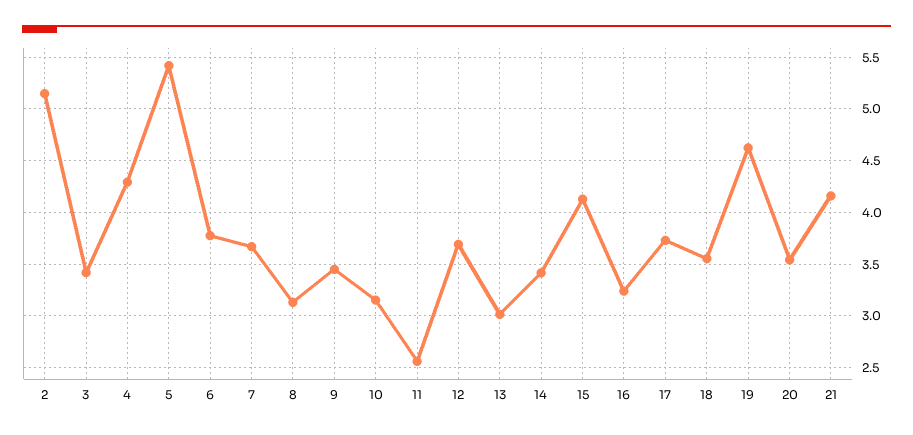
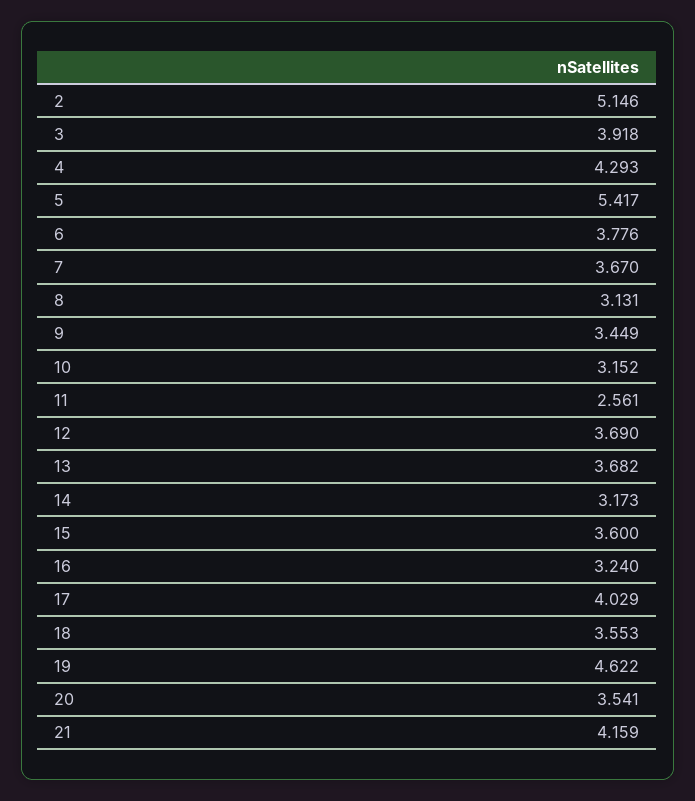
  {
    "2": 5.146,
-   "3": 3.4,
+   "3": 3.918,
    "4": 4.293,
    "5": 5.417,
    "6": 3.776,
    "7": 3.67,
    "8": 3.131,
    "9": 3.449,
    "10": 3.152,
    "11": 2.561,
    "12": 3.69,
-   "13": 3,
+   "13": 3.682,
-   "14": 3.4,
+   "14": 3.173,
-   "15": 4.1,
+   "15": 3.6,
    "16": 3.24,
-   "17": 3.7,
+   "17": 4.029,
    "18": 3.553,
    "19": 4.622,
    "20": 3.541,
    "21": 4.159
  }

